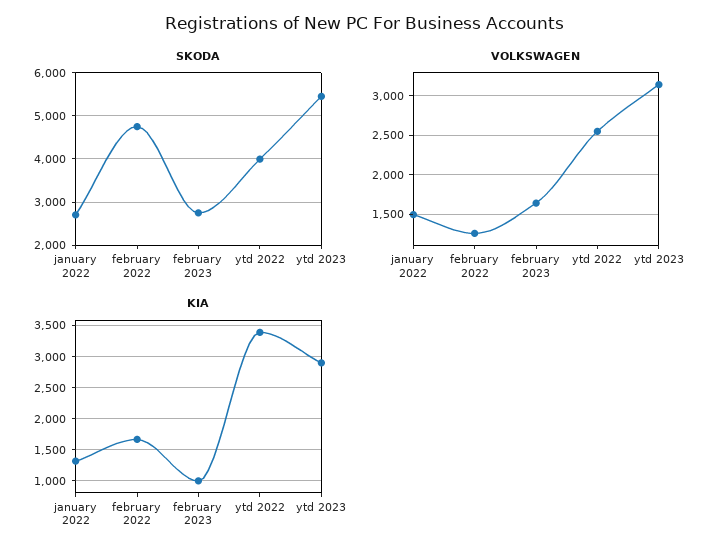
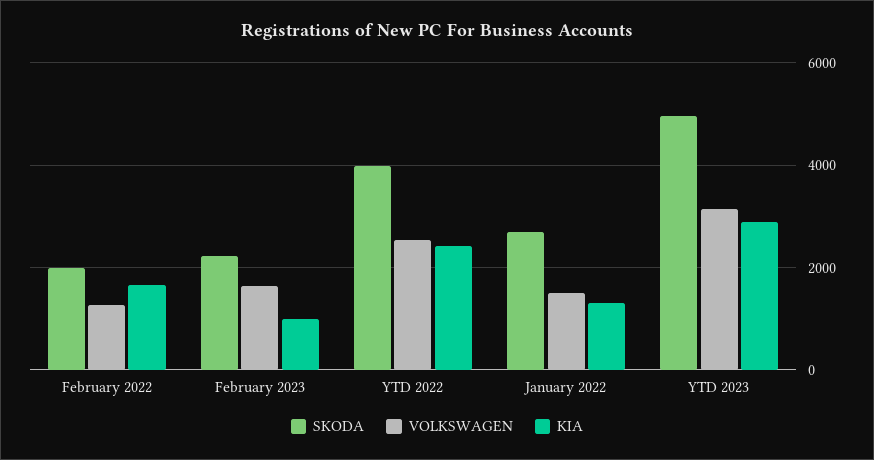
  {
    "SKODA": {
      "january 2022": 2800,
-     "february 2022": 4800,
+     "february 2022": 2000,
-     "february 2023": 2800,
+     "february 2023": 2200,
      "ytd 2022": 4000,
-     "ytd 2023": 5400
+     "ytd 2023": 5000
    },
    "VOLKSWAGEN": {
      "january 2022": 1500,
      "february 2022": 1300,
      "february 2023": 1600,
      "ytd 2022": 2500,
      "ytd 2023": 3100
    },
    "KIA": {
      "january 2022": 1300,
      "february 2022": 1700,
      "february 2023": 1000,
-     "ytd 2022": 3400,
+     "ytd 2022": 2400,
      "ytd 2023": 2900
    }
  }

